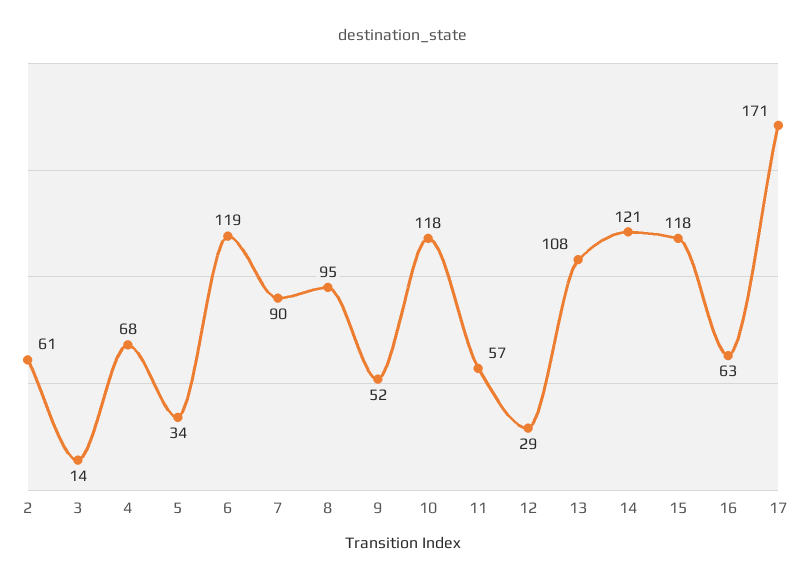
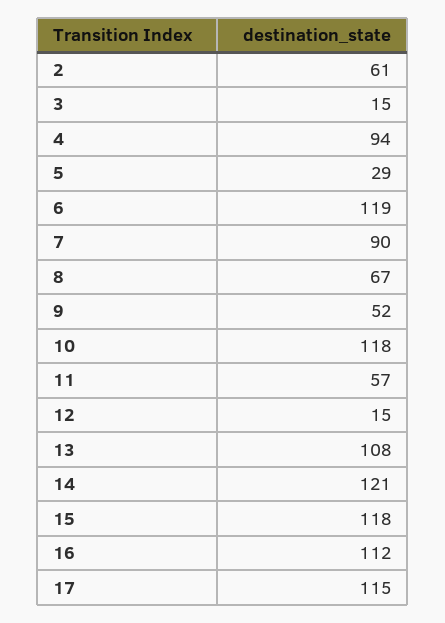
  {
    "2": 61,
-   "3": 14,
+   "3": 15,
-   "4": 68,
+   "4": 94,
-   "5": 34,
+   "5": 29,
    "6": 119,
    "7": 90,
-   "8": 95,
+   "8": 67,
    "9": 52,
    "10": 118,
    "11": 57,
-   "12": 29,
+   "12": 15,
    "13": 108,
    "14": 121,
    "15": 118,
-   "16": 63,
+   "16": 112,
-   "17": 171
+   "17": 115
  }

